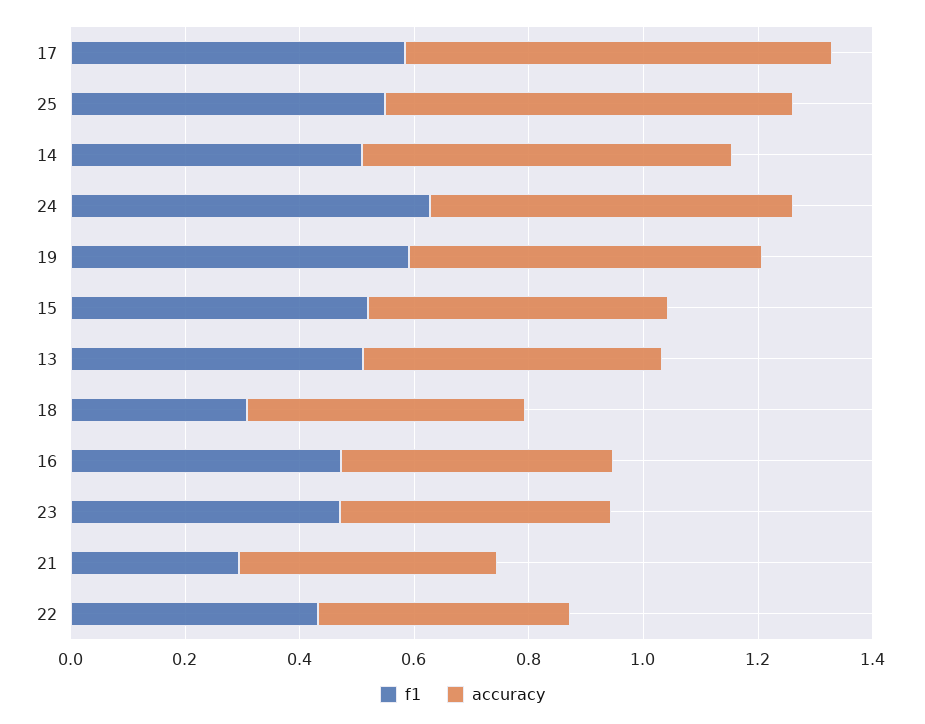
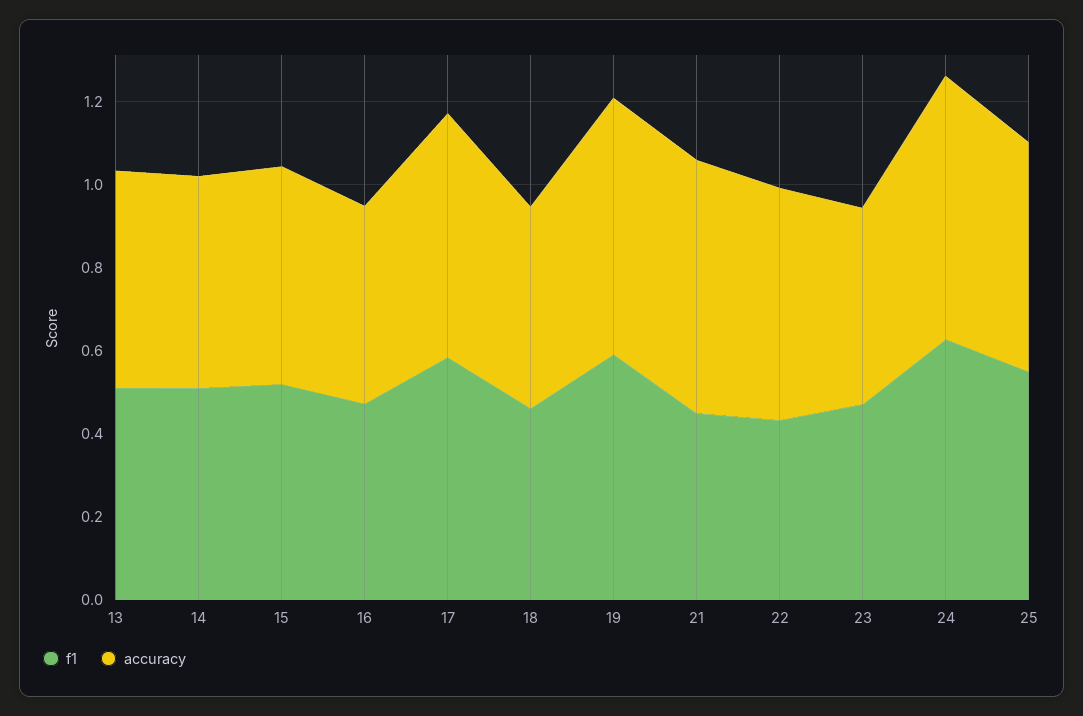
  {
    "f1": {
      "17": 0.6,
      "25": 0.55,
      "14": 0.5,
      "24": 0.65,
      "19": 0.6,
      "15": 0.5,
      "13": 0.5,
-     "18": 0.3,
+     "18": 0.45,
      "16": 0.45,
      "23": 0.45,
-     "21": 0.3,
+     "21": 0.45,
      "22": 0.45
    },
    "accuracy": {
-     "17": 0.75,
+     "17": 0.6,
-     "25": 0.7,
+     "25": 0.55,
-     "14": 0.65,
+     "14": 0.5,
      "24": 0.65,
      "19": 0.6,
      "15": 0.5,
      "13": 0.5,
      "18": 0.5,
      "16": 0.5,
      "23": 0.45,
-     "21": 0.45,
+     "21": 0.6,
-     "22": 0.45
+     "22": 0.55
    }
  }

